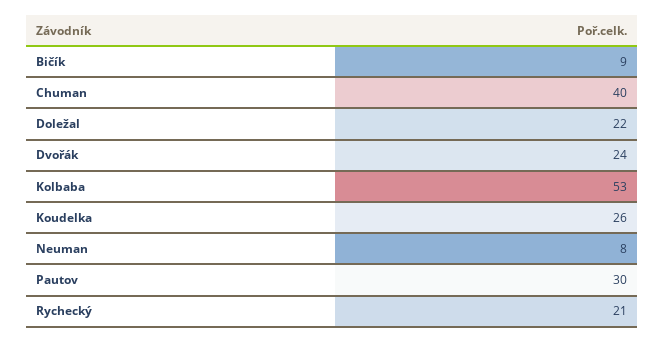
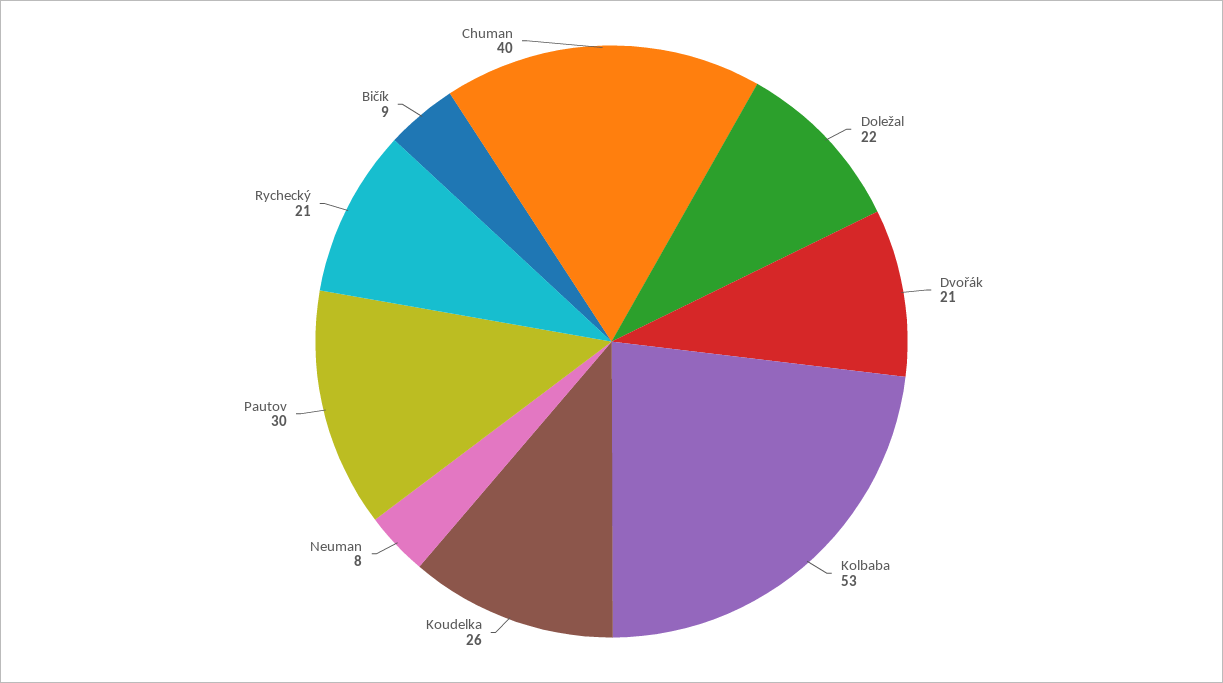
  {
    "Bičík": 9,
    "Chuman": 40,
    "Doležal": 22,
-   "Dvořák": 24,
+   "Dvořák": 21,
    "Kolbaba": 53,
    "Koudelka": 26,
    "Neuman": 8,
    "Pautov": 30,
    "Rychecký": 21
  }

